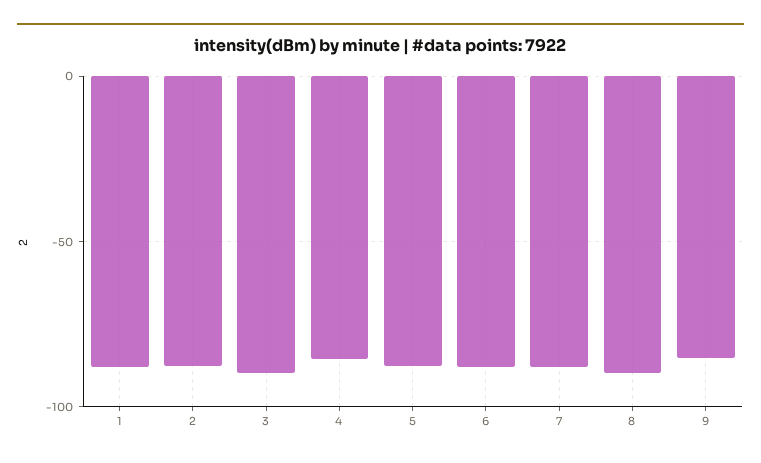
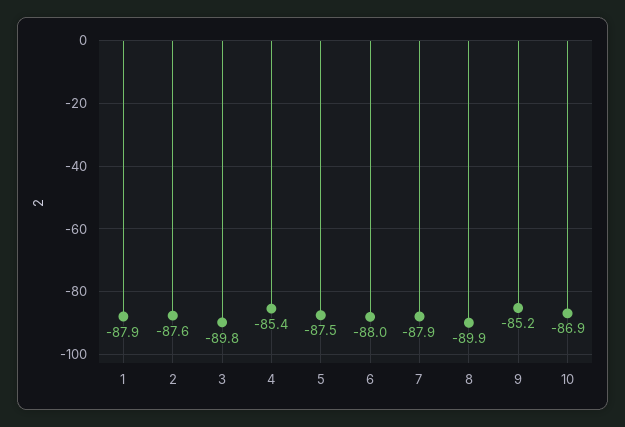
  {
    "1": -87.9,
    "2": -87.6,
    "3": -89.8,
    "4": -85.4,
    "5": -87.5,
    "6": -88,
    "7": -87.9,
    "8": -89.9,
-   "9": -85.2
+   "9": -85.2,
+   "10": -86.9
  }

